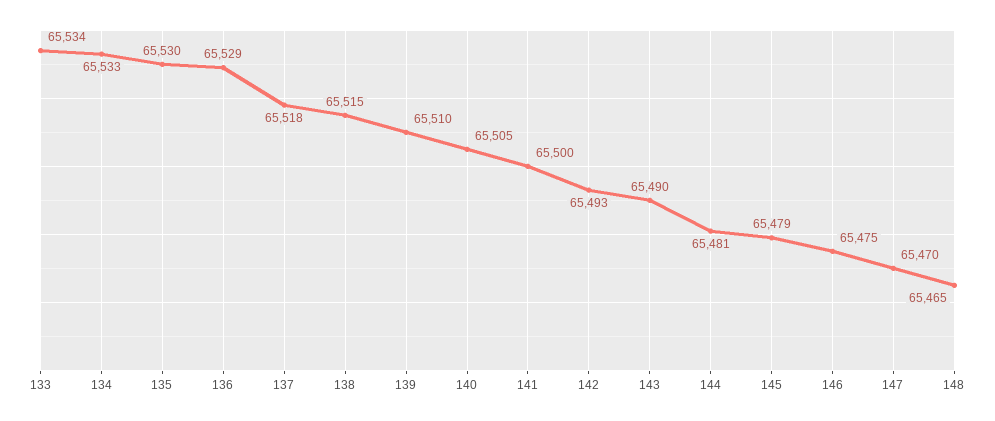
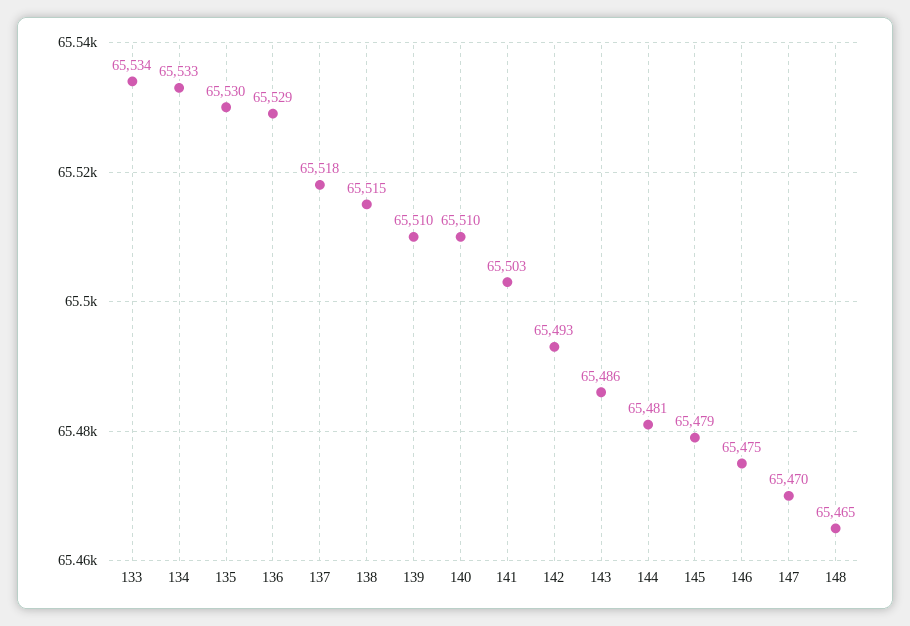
  {
    "133": 65534,
    "134": 65533,
    "135": 65530,
    "136": 65529,
    "137": 65518,
    "138": 65515,
    "139": 65510,
-   "140": 65505,
+   "140": 65510,
-   "141": 65500,
+   "141": 65503,
    "142": 65493,
-   "143": 65490,
+   "143": 65486,
    "144": 65481,
    "145": 65479,
    "146": 65475,
    "147": 65470,
    "148": 65465
  }

